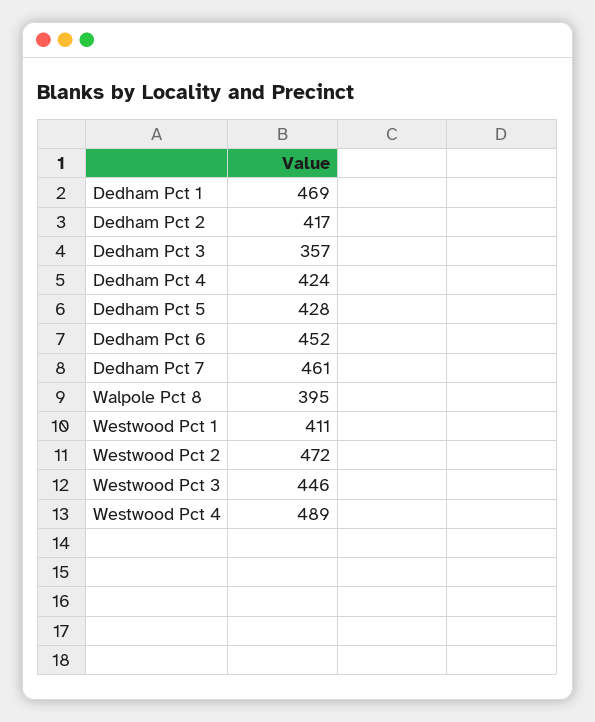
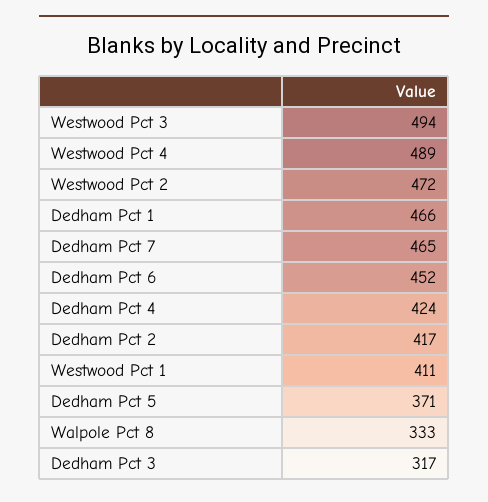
  {
-   "Dedham Pct 1": 469,
+   "Dedham Pct 1": 466,
    "Dedham Pct 2": 417,
-   "Dedham Pct 3": 357,
+   "Dedham Pct 3": 317,
    "Dedham Pct 4": 424,
-   "Dedham Pct 5": 428,
+   "Dedham Pct 5": 371,
    "Dedham Pct 6": 452,
-   "Dedham Pct 7": 461,
+   "Dedham Pct 7": 465,
-   "Walpole Pct 8": 395,
+   "Walpole Pct 8": 333,
    "Westwood Pct 1": 411,
    "Westwood Pct 2": 472,
-   "Westwood Pct 3": 446,
+   "Westwood Pct 3": 494,
    "Westwood Pct 4": 489
  }

